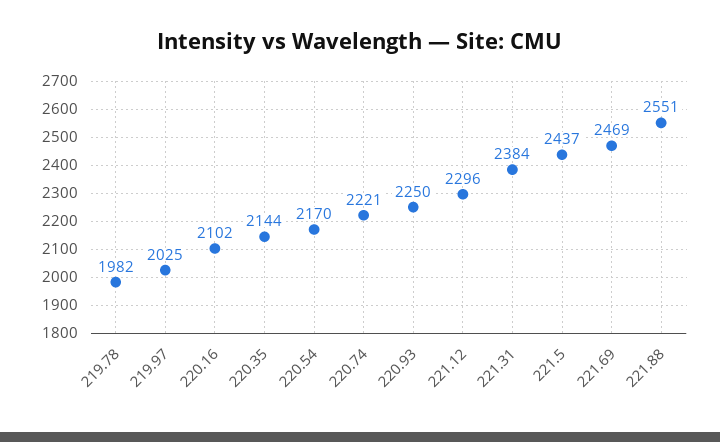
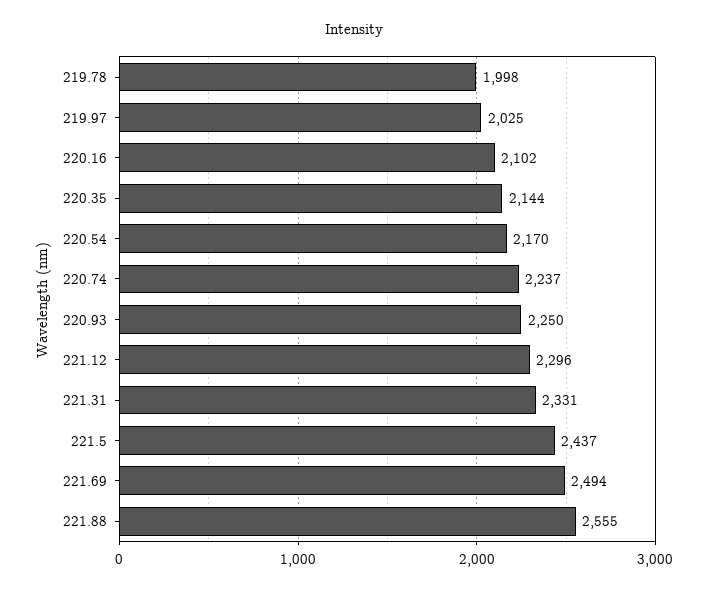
  {
-   "219.78": 1982,
+   "219.78": 1998,
    "219.97": 2025,
    "220.16": 2102,
    "220.35": 2144,
    "220.54": 2170,
-   "220.74": 2221,
+   "220.74": 2237,
    "220.93": 2250,
    "221.12": 2296,
-   "221.31": 2384,
+   "221.31": 2331,
    "221.5": 2437,
-   "221.69": 2469,
+   "221.69": 2494,
-   "221.88": 2551
+   "221.88": 2555
  }

